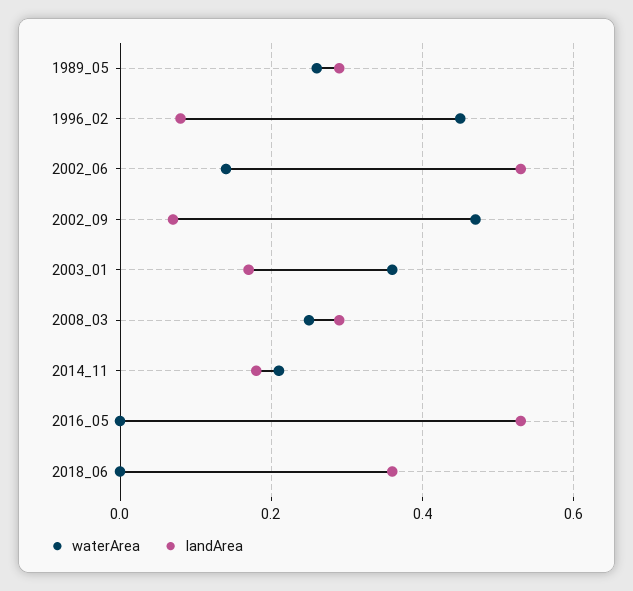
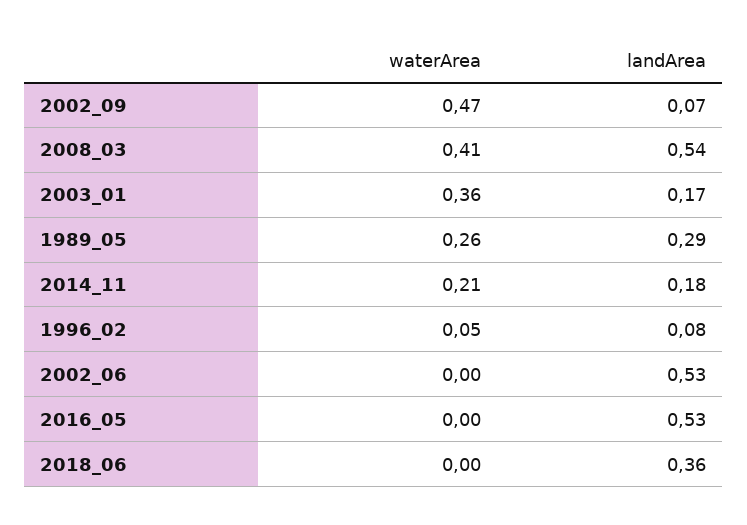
  {
    "waterArea": {
      "1989_05": 0.26,
-     "1996_02": 0.45,
+     "1996_02": 0.05,
-     "2002_06": 0.15,
+     "2002_06": 0,
      "2002_09": 0.47,
      "2003_01": 0.36,
-     "2008_03": 0.25,
+     "2008_03": 0.41,
      "2014_11": 0.21,
      "2016_05": 0,
      "2018_06": 0
    },
    "landArea": {
      "1989_05": 0.29,
      "1996_02": 0.08,
      "2002_06": 0.53,
      "2002_09": 0.07,
      "2003_01": 0.17,
-     "2008_03": 0.3,
+     "2008_03": 0.54,
      "2014_11": 0.18,
      "2016_05": 0.53,
      "2018_06": 0.36
    }
  }

